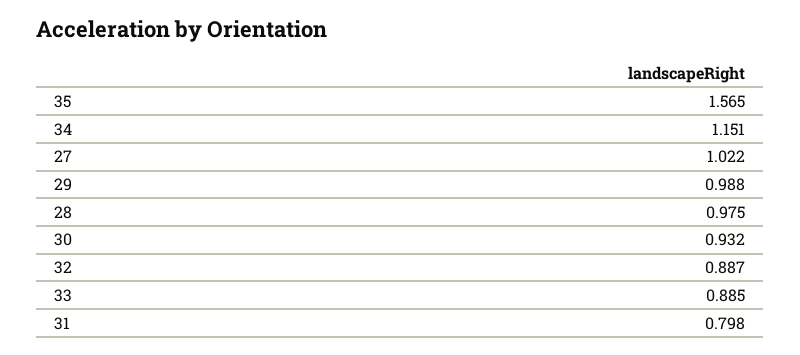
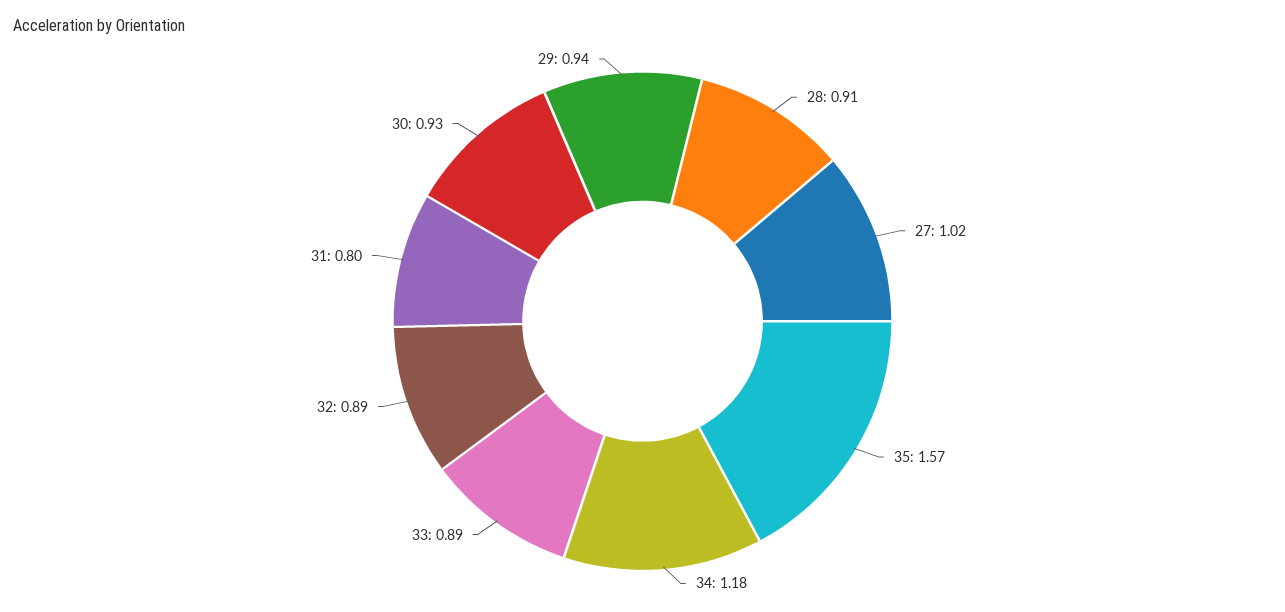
  {
    "35": 1.565,
-   "34": 1.151,
+   "34": 1.18,
    "27": 1.022,
-   "29": 0.988,
+   "29": 0.94,
-   "28": 0.975,
+   "28": 0.91,
    "30": 0.932,
    "32": 0.887,
    "33": 0.885,
    "31": 0.798
  }

